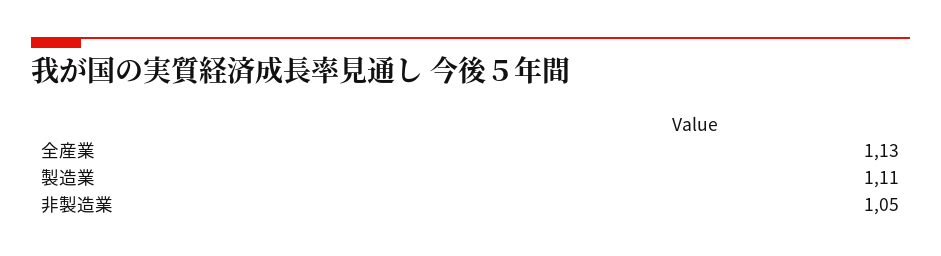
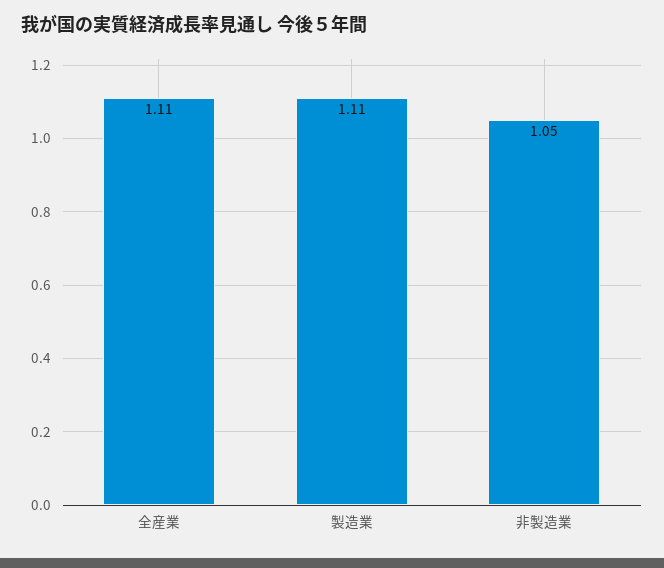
  {
-   "全産業": 1.13,
+   "全産業": 1.11,
    "製造業": 1.11,
    "非製造業": 1.05
  }

